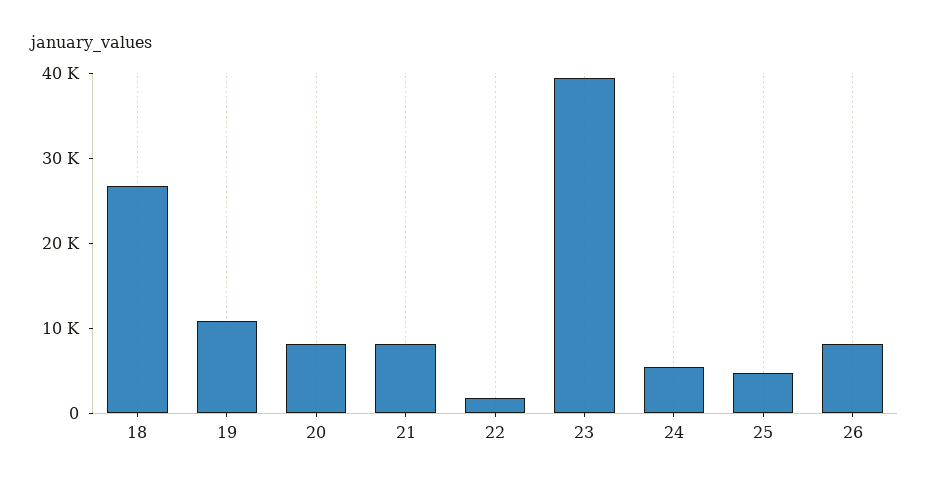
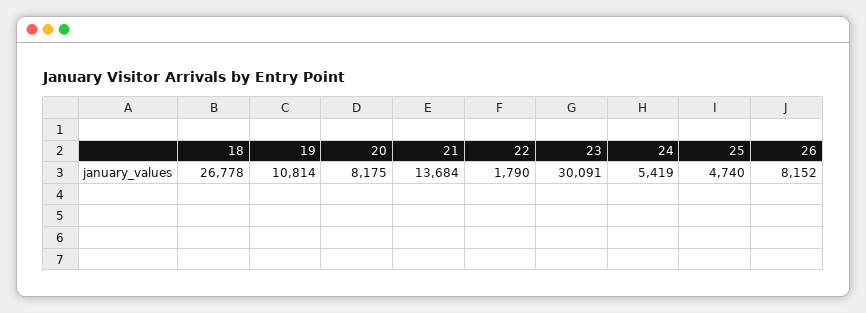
  {
    "18": 26778,
    "19": 10814,
    "20": 8175,
-   "21": 8000,
+   "21": 13684,
    "22": 1790,
-   "23": 40000,
+   "23": 30091,
    "24": 5419,
    "25": 4740,
    "26": 8152
  }

